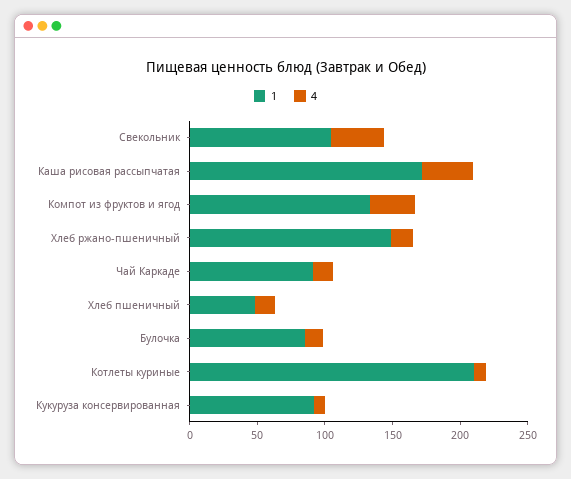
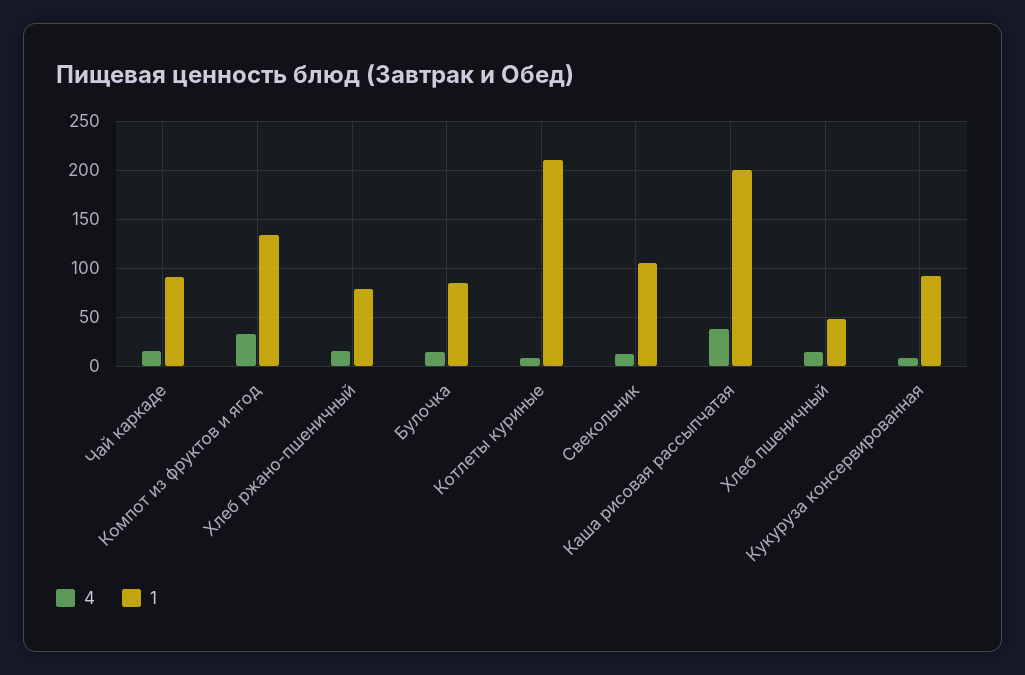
  {
    "1": {
      "Свекольник": 100,
-     "Каша рисовая рассыпчатая": 170,
+     "Каша рисовая рассыпчатая": 200,
      "Компот из фруктов и ягод": 130,
-     "Хлеб ржано-пшеничный": 150,
+     "Хлеб ржано-пшеничный": 80,
      "Чай Каркаде": 90,
      "Хлеб пшеничный": 50,
      "Булочка": 90,
      "Котлеты куриные": 210,
      "Кукуруза консервированная": 90
    },
    "4": {
-     "Свекольник": 40,
+     "Свекольник": 10,
      "Каша рисовая рассыпчатая": 40,
      "Компот из фруктов и ягод": 30,
      "Хлеб ржано-пшеничный": 20,
      "Чай Каркаде": 20,
      "Хлеб пшеничный": 10,
      "Булочка": 10,
      "Котлеты куриные": 10,
      "Кукуруза консервированная": 10
    }
  }

